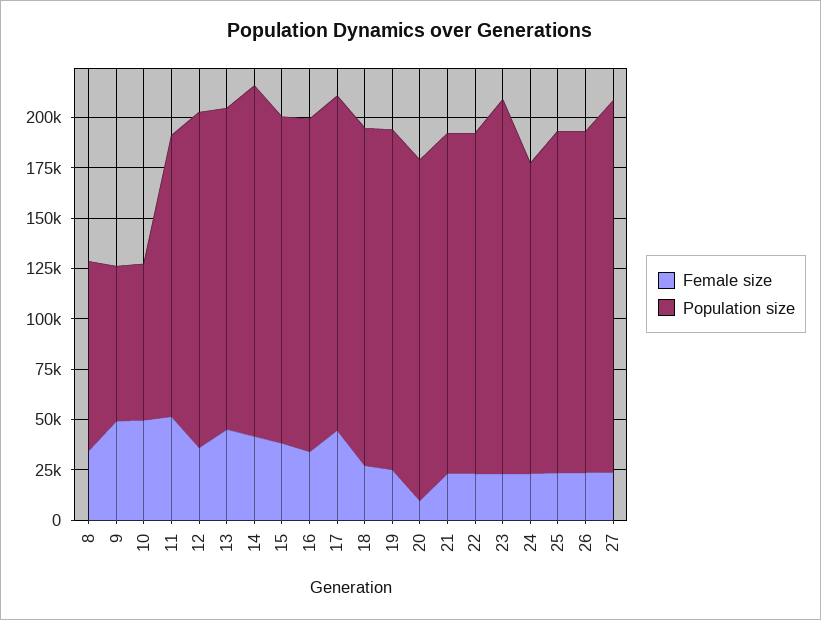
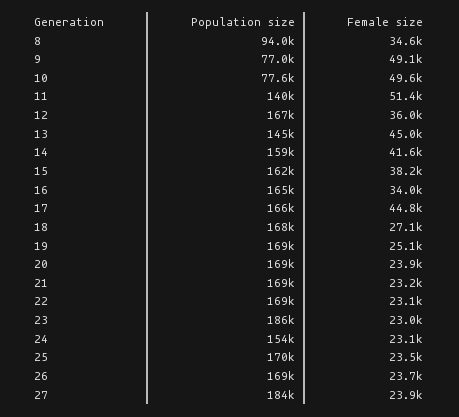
  {
    "Female size": {
      "8": 34600,
      "9": 49100,
      "10": 49600,
      "11": 51400,
      "12": 36000,
      "13": 45000,
      "14": 41600,
      "15": 38200,
      "16": 34000,
      "17": 44800,
      "18": 27100,
      "19": 25100,
-     "20": 10000,
+     "20": 23900,
      "21": 23200,
      "22": 23100,
      "23": 23000,
      "24": 23100,
      "25": 23500,
      "26": 23700,
      "27": 23900
    },
    "Population size": {
      "8": 94000,
      "9": 77000,
      "10": 77600,
      "11": 140000,
      "12": 167000,
-     "13": 160000,
+     "13": 145000,
-     "14": 175000,
+     "14": 159000,
      "15": 162000,
      "16": 165000,
      "17": 166000,
      "18": 168000,
      "19": 169000,
      "20": 169000,
      "21": 169000,
      "22": 169000,
      "23": 186000,
      "24": 154000,
      "25": 170000,
      "26": 169000,
      "27": 184000
    }
  }

